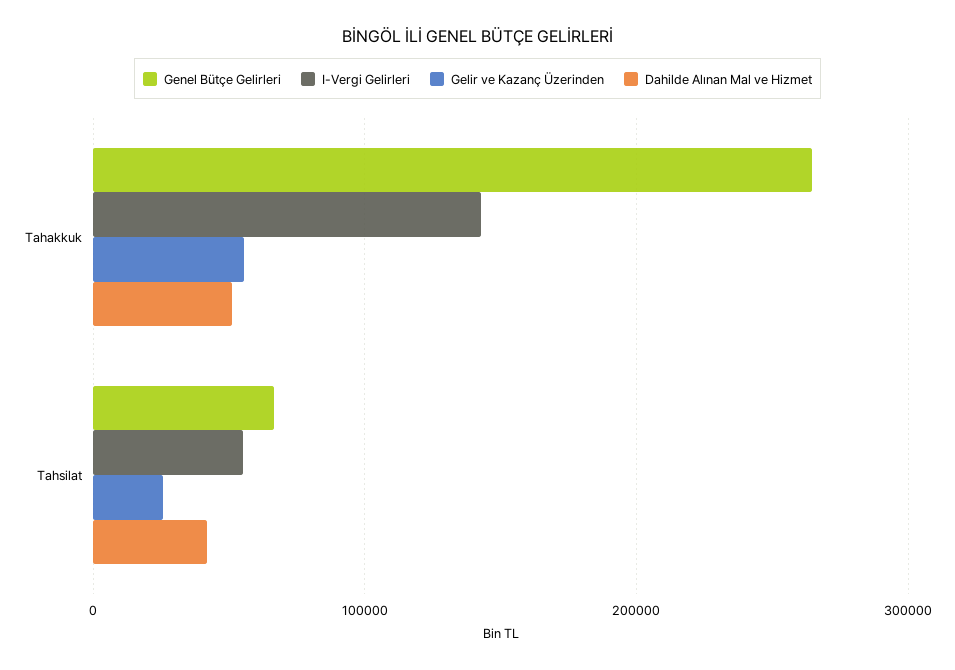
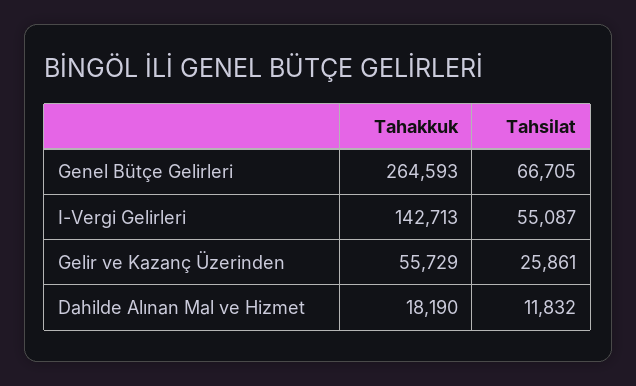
  {
    "Genel Bütçe Gelirleri": {
      "Tahakkuk": 264593,
      "Tahsilat": 66705
    },
    "I-Vergi Gelirleri": {
      "Tahakkuk": 142713,
      "Tahsilat": 55087
    },
    "Gelir ve Kazanç Üzerinden": {
      "Tahakkuk": 55729,
      "Tahsilat": 25861
    },
    "Dahilde Alınan Mal ve Hizmet": {
-     "Tahakkuk": 50000,
+     "Tahakkuk": 18190,
-     "Tahsilat": 40000
+     "Tahsilat": 11832
    }
  }

